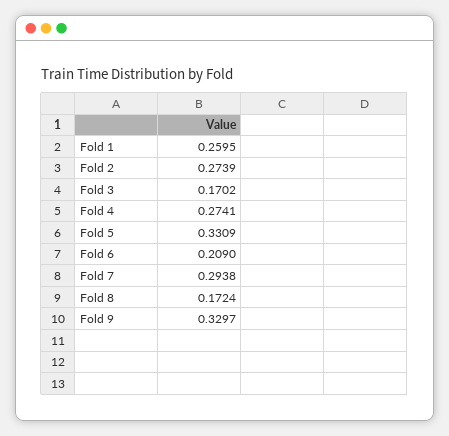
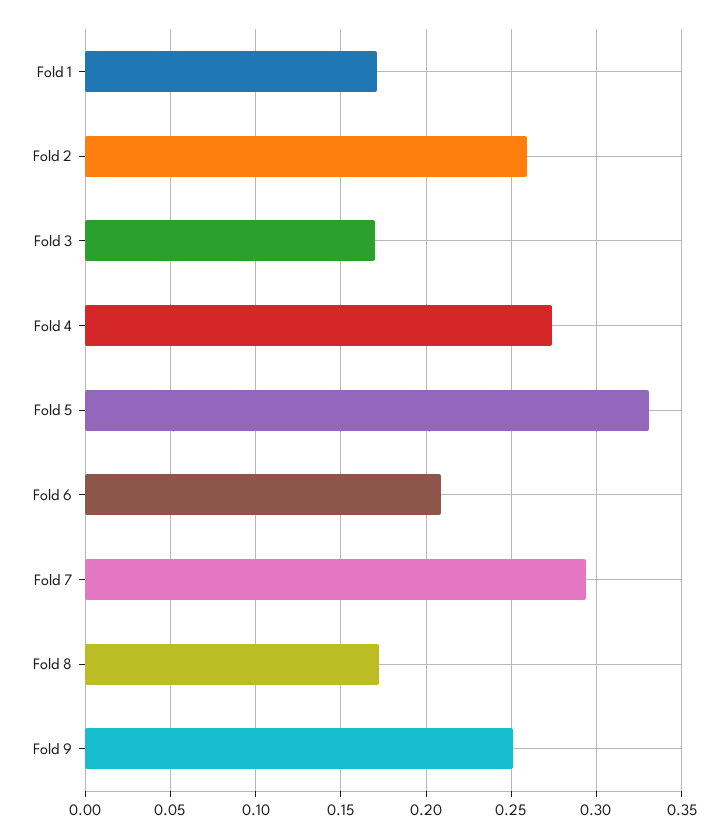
  {
-   "Fold 1": 0.2595,
+   "Fold 1": 0.17,
-   "Fold 2": 0.2739,
+   "Fold 2": 0.26,
    "Fold 3": 0.1702,
    "Fold 4": 0.2741,
    "Fold 5": 0.3309,
    "Fold 6": 0.209,
    "Fold 7": 0.2938,
    "Fold 8": 0.1724,
-   "Fold 9": 0.3297
+   "Fold 9": 0.25
  }

